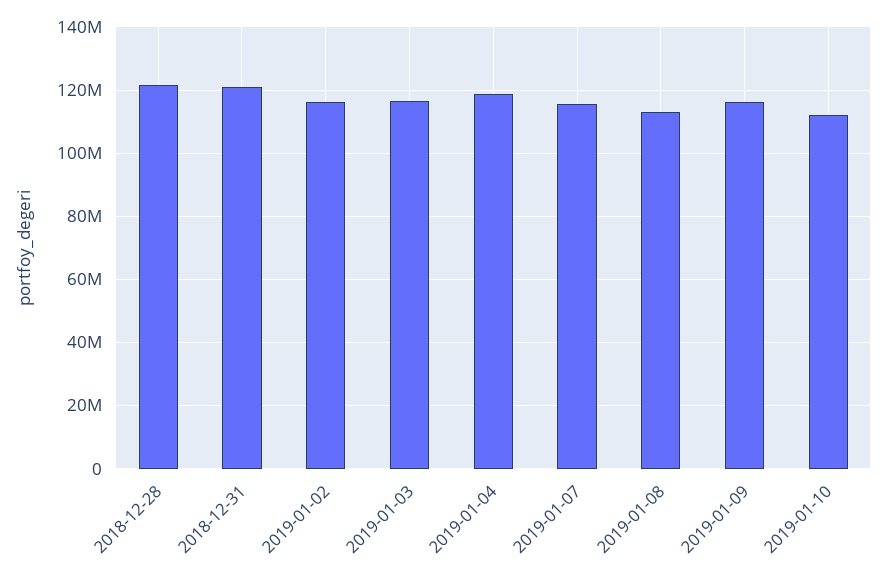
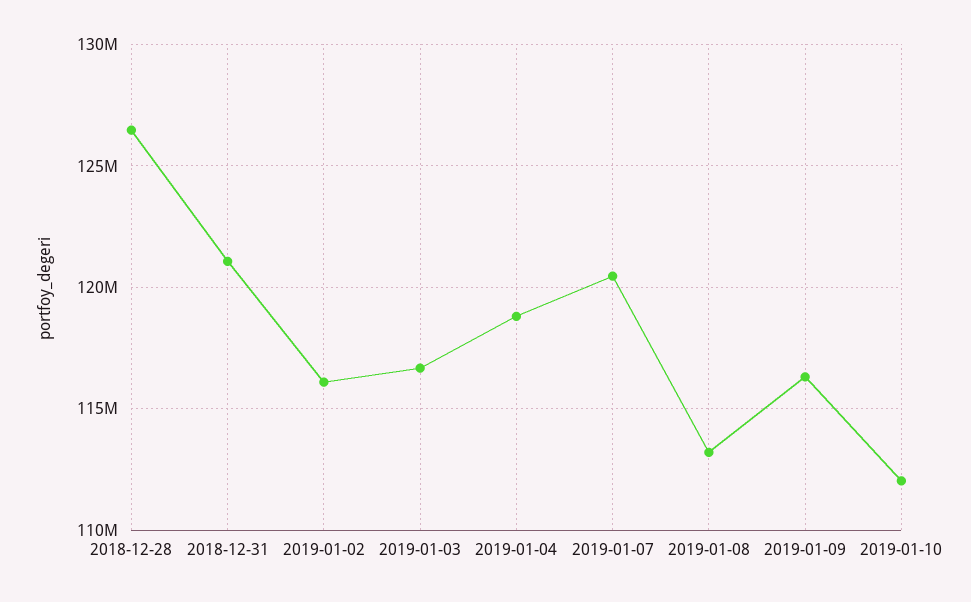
  {
-   "2018-12-28": 122000000,
+   "2018-12-28": 126500000,
    "2018-12-31": 121000000,
    "2019-01-02": 116000000,
    "2019-01-03": 116500000,
    "2019-01-04": 119000000,
-   "2019-01-07": 116000000,
+   "2019-01-07": 120500000,
    "2019-01-08": 113000000,
    "2019-01-09": 116500000,
    "2019-01-10": 112000000
  }

